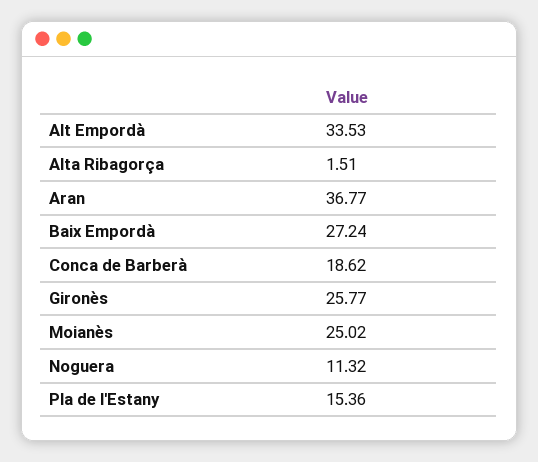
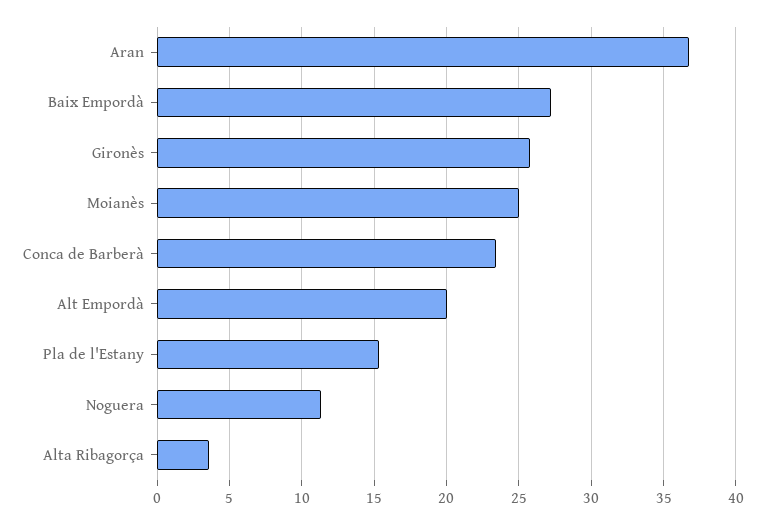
  {
-   "Alt Empordà": 33.53,
+   "Alt Empordà": 20,
-   "Alta Ribagorça": 1.51,
+   "Alta Ribagorça": 3.5,
    "Aran": 36.77,
    "Baix Empordà": 27.24,
-   "Conca de Barberà": 18.62,
+   "Conca de Barberà": 23.5,
    "Gironès": 25.77,
    "Moianès": 25.02,
    "Noguera": 11.32,
    "Pla de l'Estany": 15.36
  }

